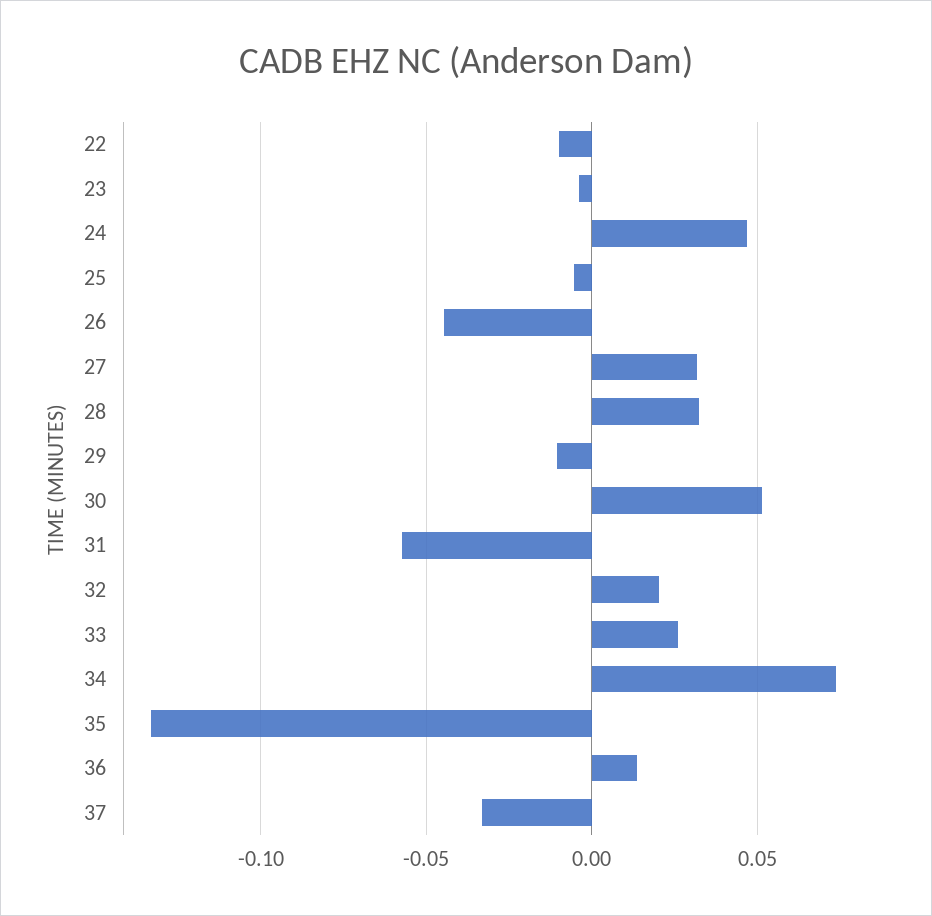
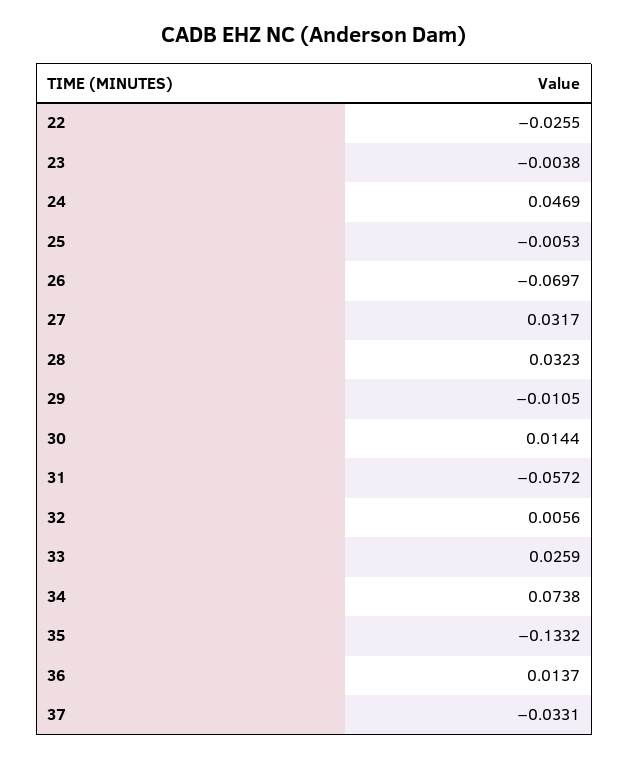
  {
-   "22": -0.01,
+   "22": -0.0255,
    "23": -0.0038,
    "24": 0.0469,
    "25": -0.0053,
-   "26": -0.045,
+   "26": -0.0697,
    "27": 0.0317,
    "28": 0.0323,
    "29": -0.0105,
-   "30": 0.05,
+   "30": 0.0144,
    "31": -0.0572,
-   "32": 0.02,
+   "32": 0.0056,
    "33": 0.0259,
    "34": 0.0738,
    "35": -0.1332,
    "36": 0.0137,
    "37": -0.0331
  }

